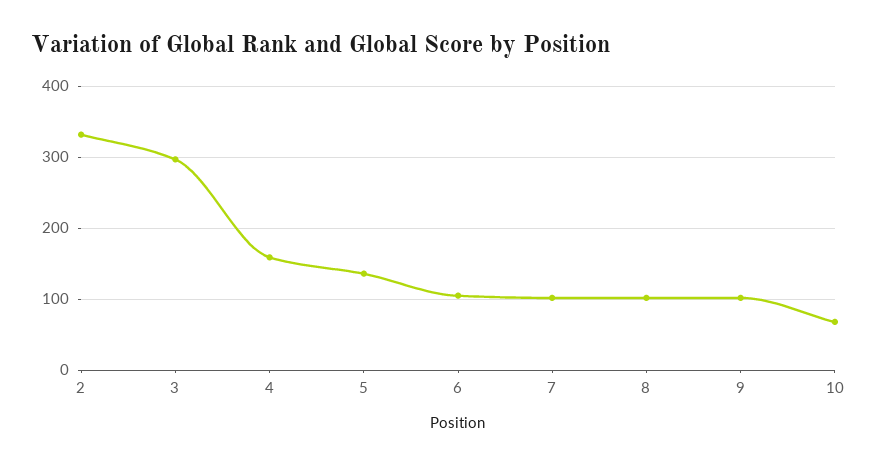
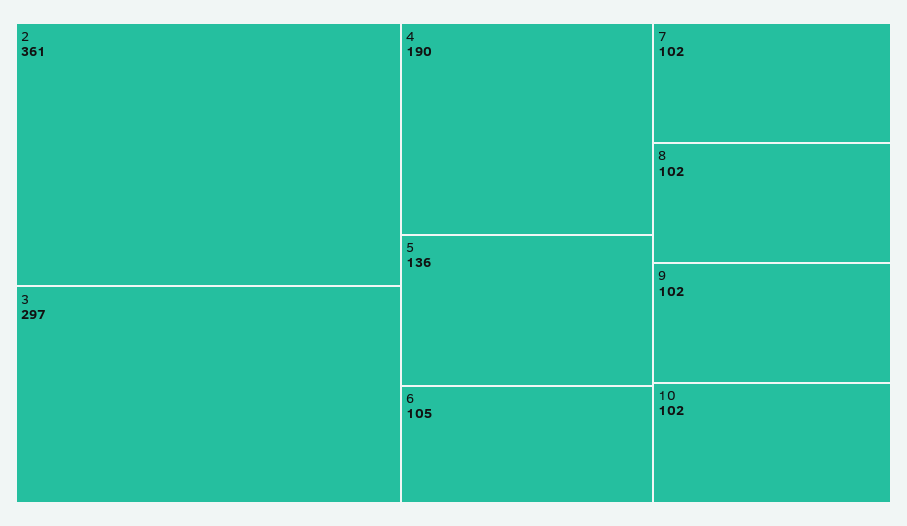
  {
-   "2": 330,
+   "2": 361,
    "3": 297,
-   "4": 160,
+   "4": 190,
    "5": 136,
    "6": 105,
    "7": 102,
    "8": 102,
    "9": 102,
-   "10": 70
+   "10": 102
  }

